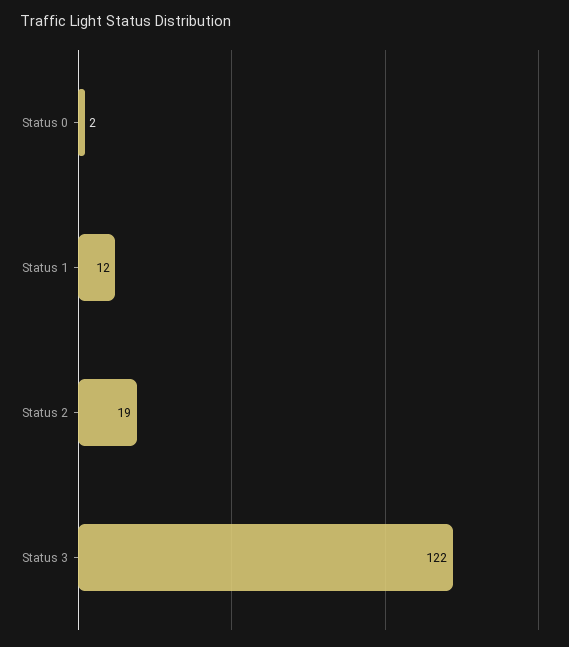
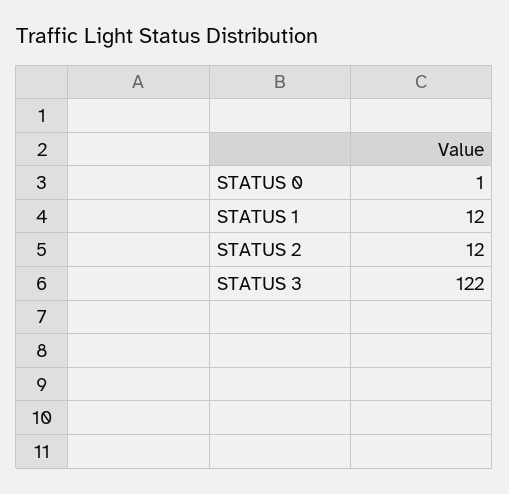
  {
-   "Status 0": 2,
+   "Status 0": 1,
    "Status 1": 12,
-   "Status 2": 19,
+   "Status 2": 12,
    "Status 3": 122
  }

